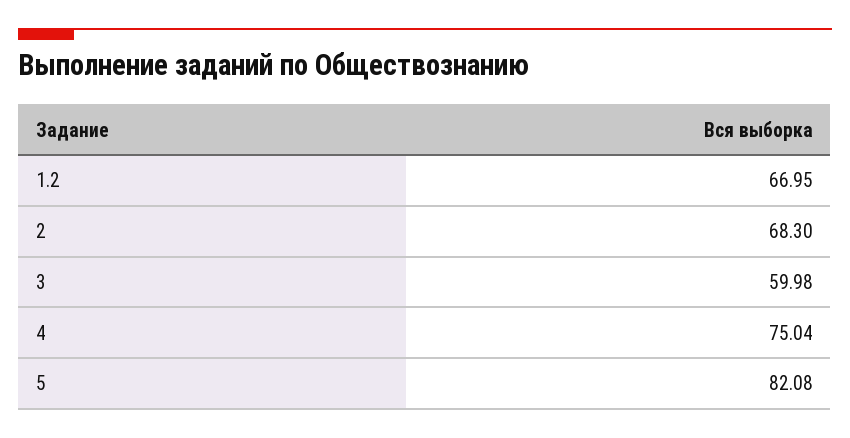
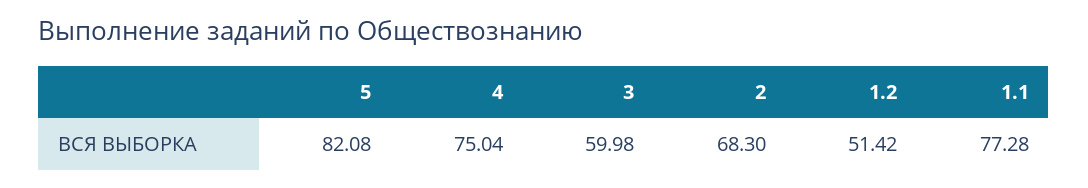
  {
-   "1.2": 66.95,
+   "1.2": 51.42,
    "2": 68.3,
    "3": 59.98,
    "4": 75.04,
-   "5": 82.08
+   "5": 82.08,
+   "1.1": 77.28
  }

